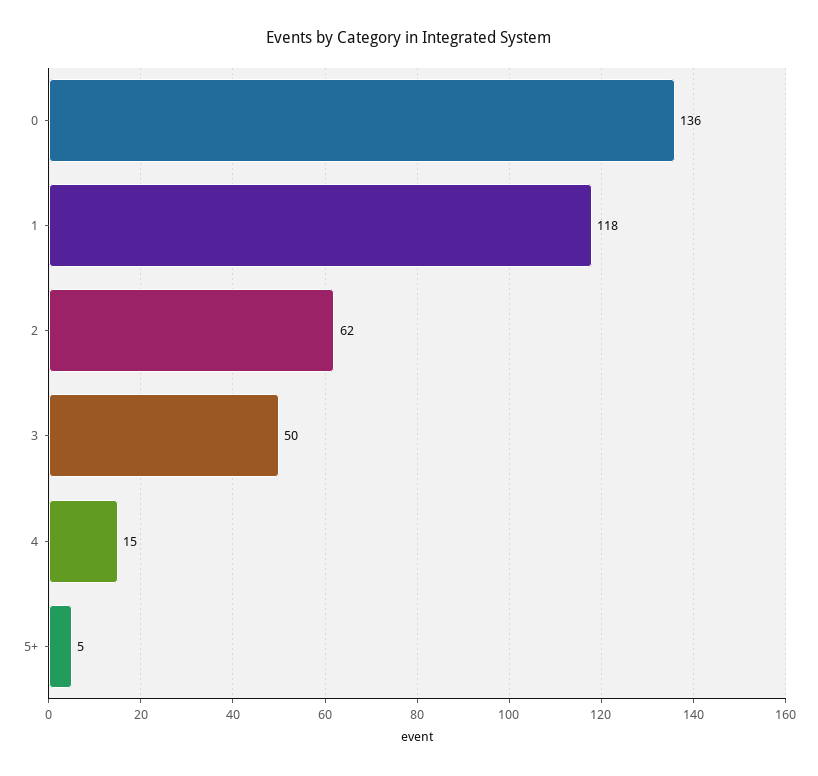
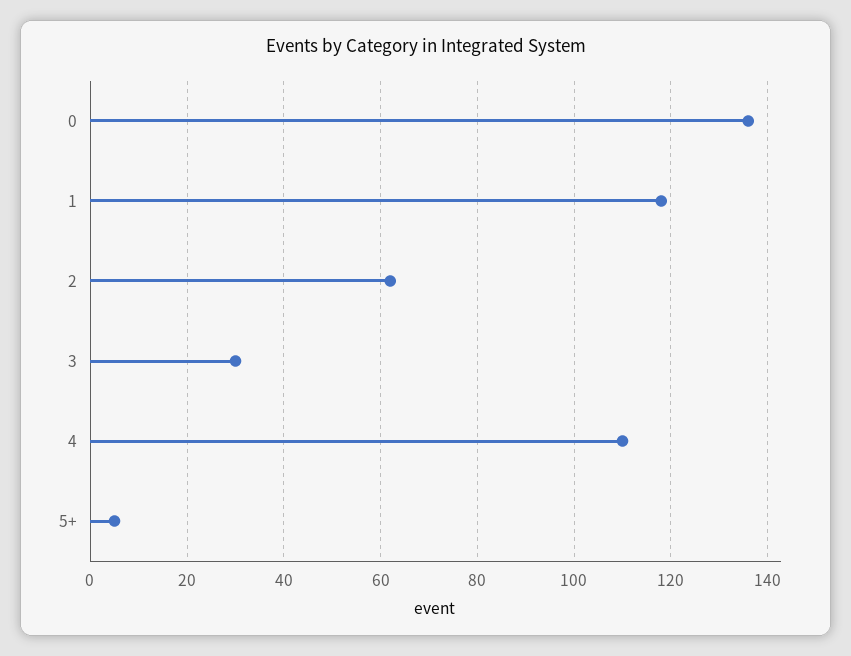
  {
    "0": 136,
    "1": 118,
    "2": 62,
-   "3": 50,
+   "3": 30,
-   "4": 15,
+   "4": 110,
    "5+": 5
  }

